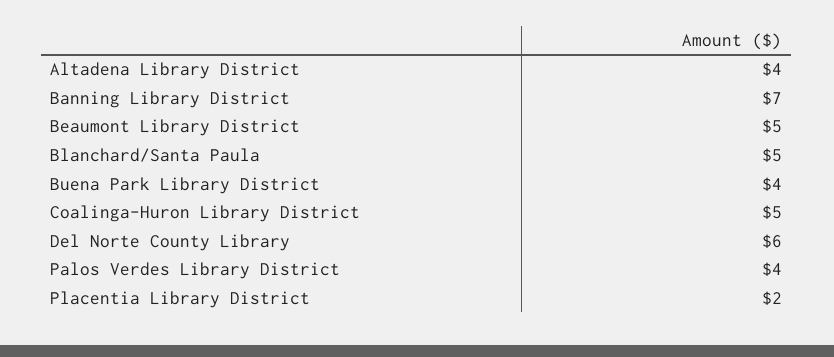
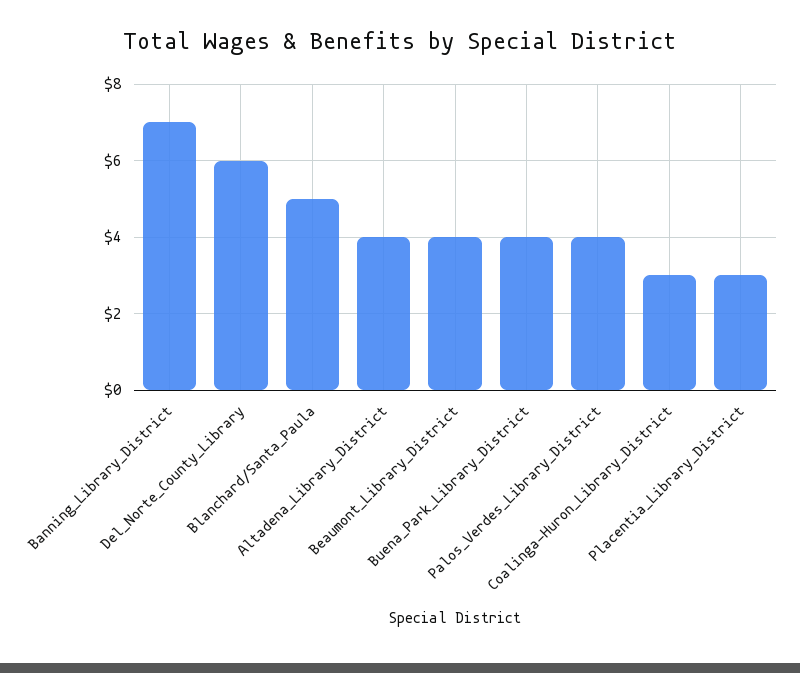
  {
    "Altadena Library District": 4,
    "Banning Library District": 7,
-   "Beaumont Library District": 5,
+   "Beaumont Library District": 4,
    "Blanchard/Santa Paula": 5,
    "Buena Park Library District": 4,
-   "Coalinga-Huron Library District": 5,
+   "Coalinga-Huron Library District": 3,
    "Del Norte County Library": 6,
    "Palos Verdes Library District": 4,
-   "Placentia Library District": 2
+   "Placentia Library District": 3
  }

